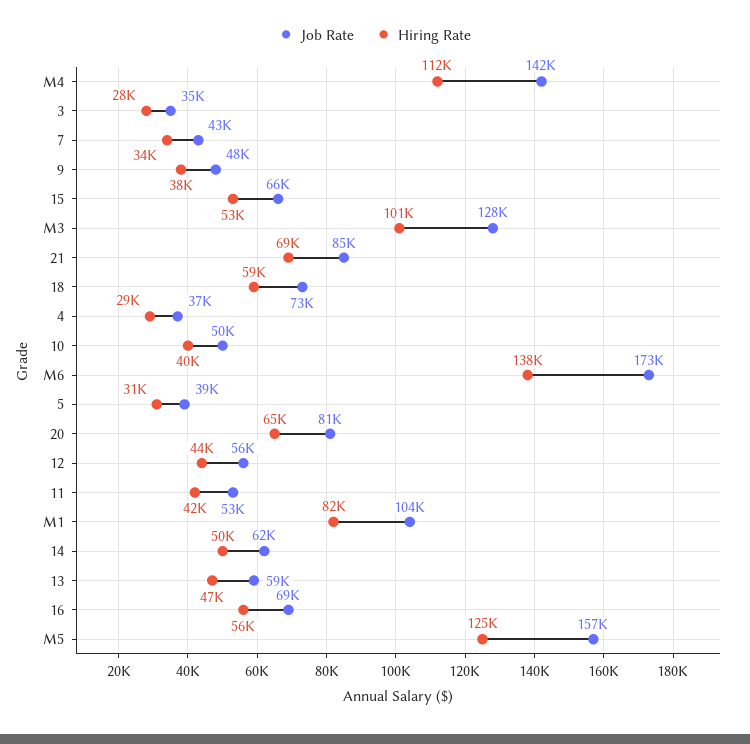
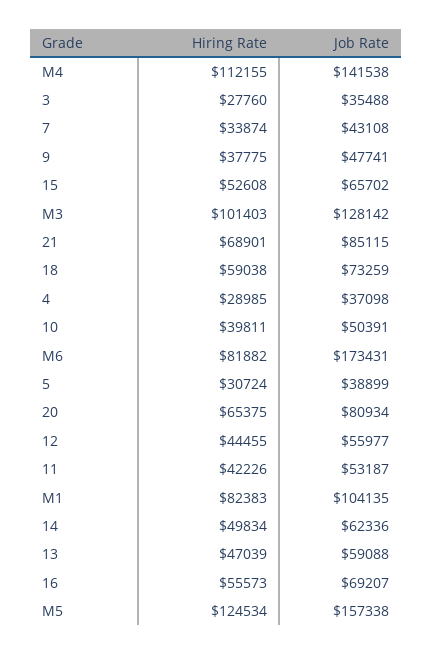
  {
    "Job Rate": {
      "M4": 141538,
      "3": 35488,
      "7": 43108,
      "9": 47741,
      "15": 65702,
      "M3": 128142,
      "21": 85115,
      "18": 73259,
      "4": 37098,
      "10": 50391,
      "M6": 173431,
      "5": 38899,
      "20": 80934,
      "12": 55977,
      "11": 53187,
      "M1": 104135,
      "14": 62336,
      "13": 59088,
      "16": 69207,
      "M5": 157338
    },
    "Hiring Rate": {
      "M4": 112155,
      "3": 27760,
      "7": 33874,
      "9": 37775,
      "15": 52608,
      "M3": 101403,
      "21": 68901,
      "18": 59038,
      "4": 28985,
      "10": 39811,
-     "M6": 138000,
+     "M6": 81882,
      "5": 30724,
      "20": 65375,
      "12": 44455,
      "11": 42226,
      "M1": 82383,
      "14": 49834,
      "13": 47039,
      "16": 55573,
      "M5": 124534
    }
  }

